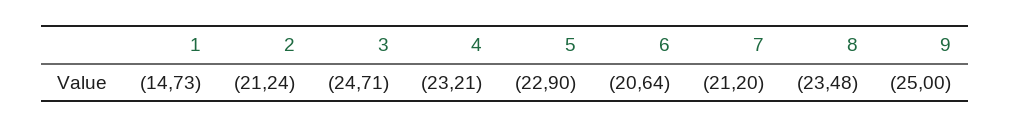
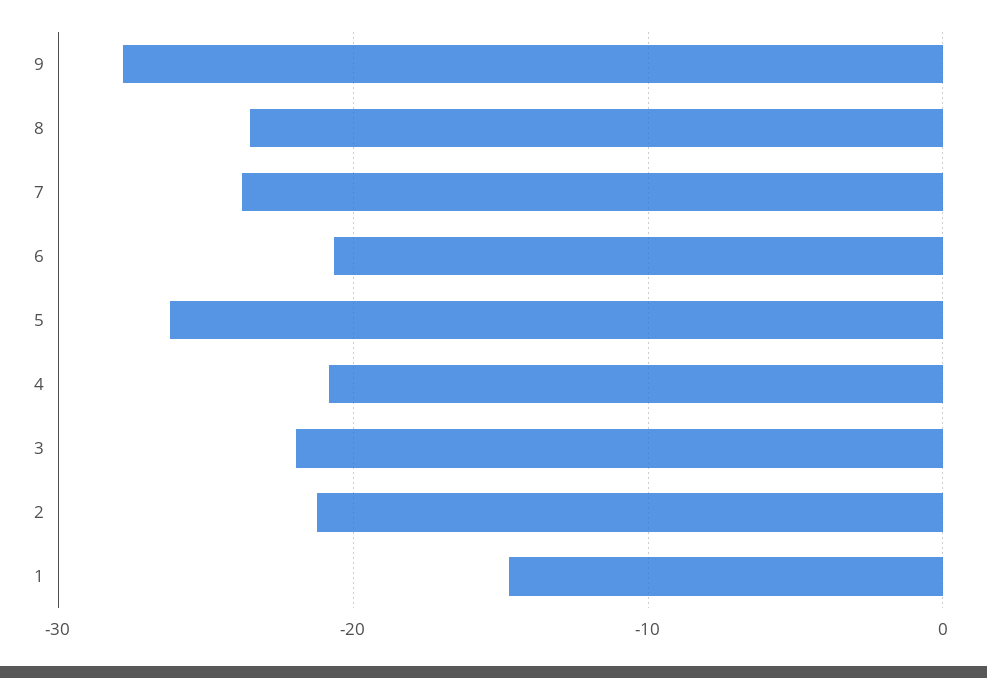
  {
    "1": -14.73,
    "2": -21.24,
-   "3": -24.71,
+   "3": -22,
-   "4": -23.21,
+   "4": -21,
-   "5": -22.9,
+   "5": -26,
    "6": -20.64,
-   "7": -21.2,
+   "7": -24,
    "8": -23.48,
-   "9": -25
+   "9": -28
  }

